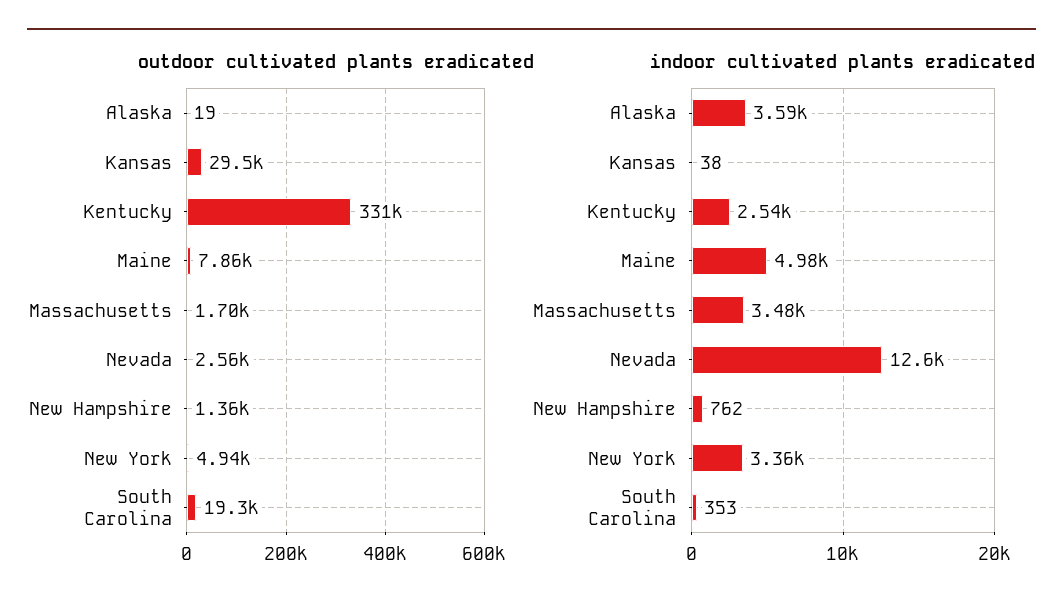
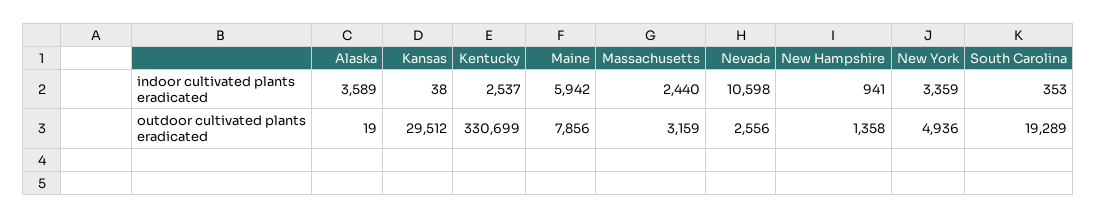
  {
    "outdoor cultivated plants eradicated": {
      "Alaska": 19,
      "Kansas": 29512,
      "Kentucky": 330699,
      "Maine": 7856,
-     "Massachusetts": 1700,
+     "Massachusetts": 3159,
      "Nevada": 2556,
      "New Hampshire": 1358,
      "New York": 4936,
      "South Carolina": 19289
    },
    "indoor cultivated plants eradicated": {
      "Alaska": 3589,
      "Kansas": 38,
      "Kentucky": 2537,
-     "Maine": 4980,
+     "Maine": 5942,
-     "Massachusetts": 3480,
+     "Massachusetts": 2440,
-     "Nevada": 12600,
+     "Nevada": 10598,
-     "New Hampshire": 762,
+     "New Hampshire": 941,
      "New York": 3359,
      "South Carolina": 353
    }
  }

